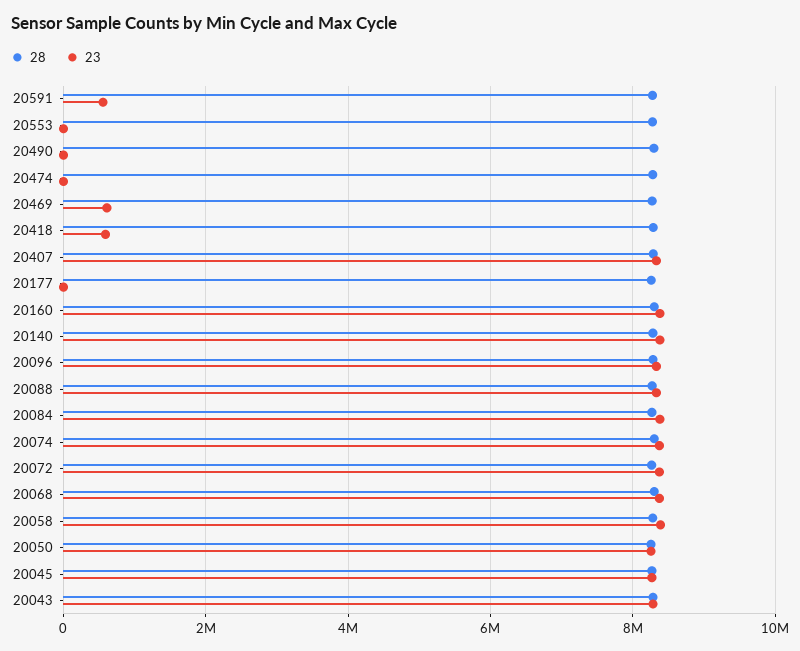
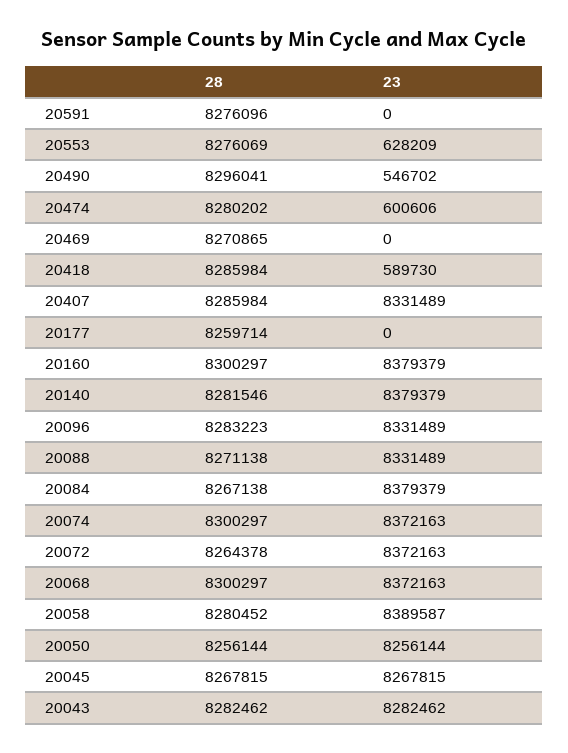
  {
    "28": {
      "20591": 8276096,
      "20553": 8276069,
      "20490": 8296041,
      "20474": 8280202,
      "20469": 8270865,
      "20418": 8285984,
      "20407": 8285984,
      "20177": 8259714,
      "20160": 8300297,
      "20140": 8281546,
      "20096": 8283223,
      "20088": 8271138,
      "20084": 8267138,
      "20074": 8300297,
      "20072": 8264378,
      "20068": 8300297,
      "20058": 8280452,
      "20050": 8256144,
      "20045": 8267815,
      "20043": 8282462
    },
    "23": {
-     "20591": 600000,
+     "20591": 0,
-     "20553": 0,
+     "20553": 628209,
-     "20490": 0,
+     "20490": 546702,
-     "20474": 0,
+     "20474": 600606,
-     "20469": 600000,
+     "20469": 0,
      "20418": 589730,
      "20407": 8331489,
      "20177": 0,
      "20160": 8379379,
      "20140": 8379379,
      "20096": 8331489,
      "20088": 8331489,
      "20084": 8379379,
      "20074": 8372163,
      "20072": 8372163,
      "20068": 8372163,
      "20058": 8389587,
      "20050": 8256144,
      "20045": 8267815,
      "20043": 8282462
    }
  }

